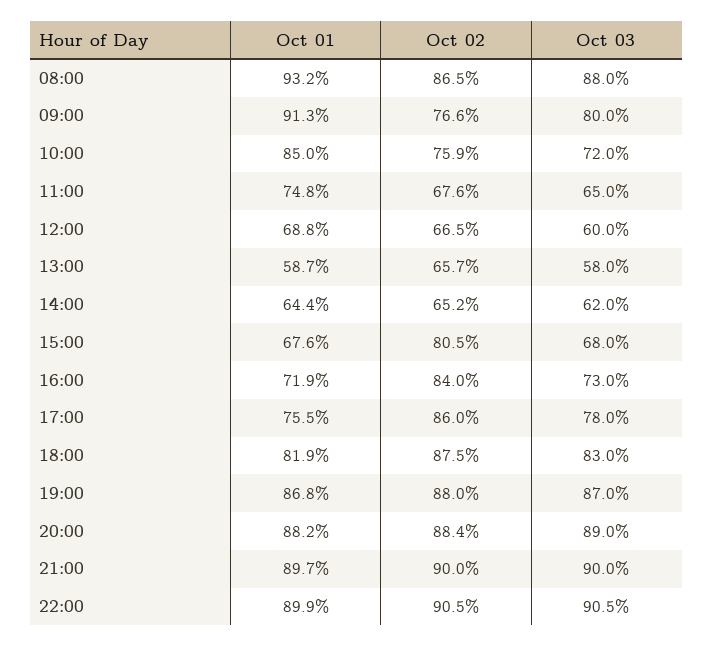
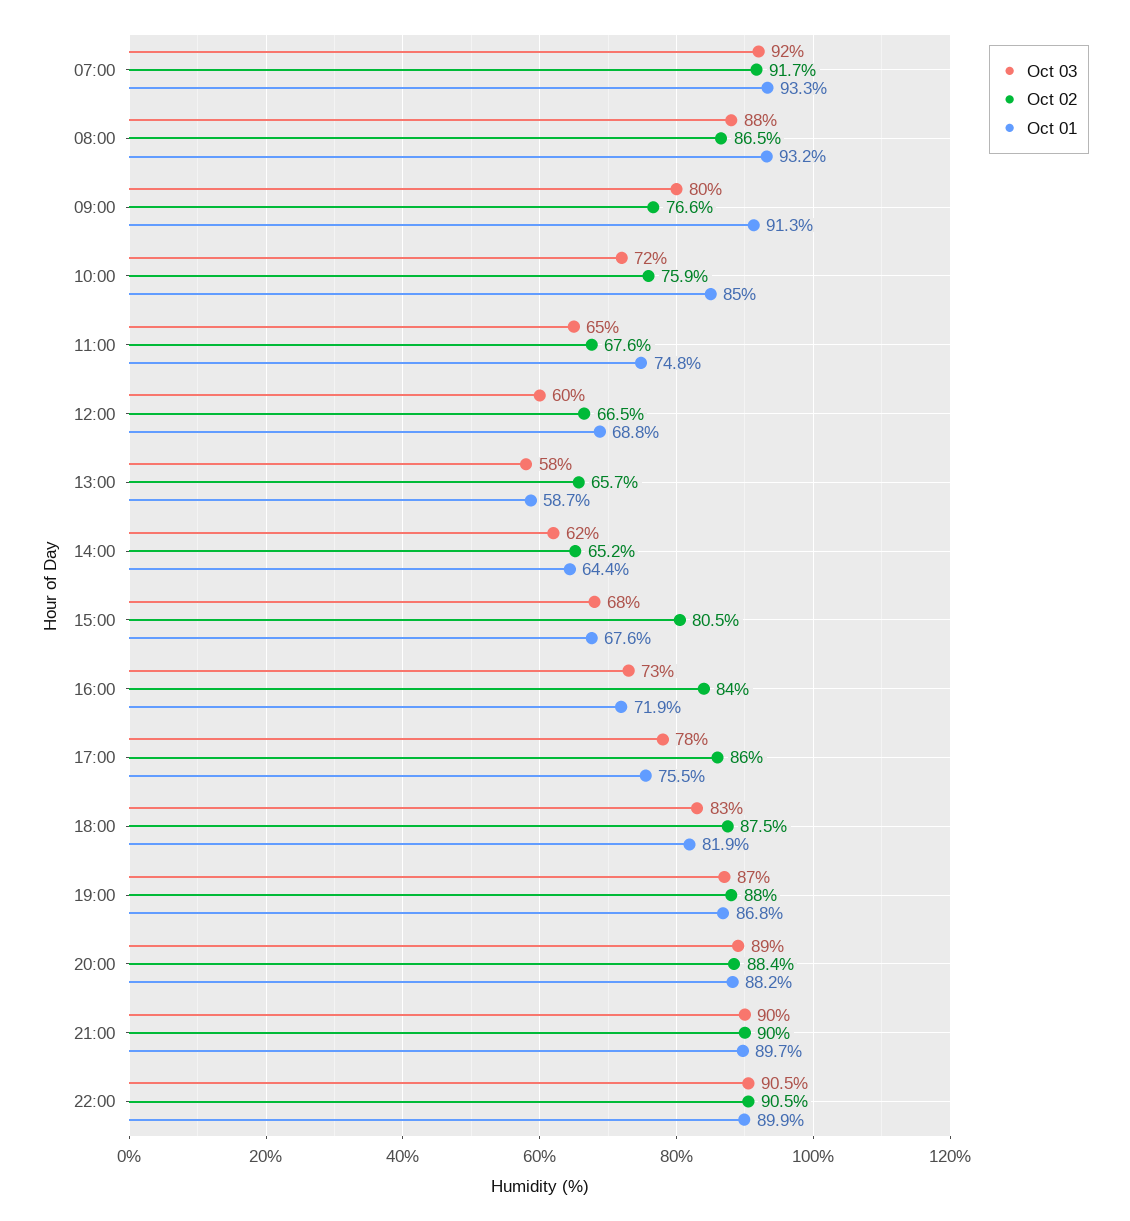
  {
    "Oct 01": {
      "08:00": 93.2,
      "09:00": 91.3,
      "10:00": 85,
      "11:00": 74.8,
      "12:00": 68.8,
      "13:00": 58.7,
      "14:00": 64.4,
      "15:00": 67.6,
      "16:00": 71.9,
      "17:00": 75.5,
      "18:00": 81.9,
      "19:00": 86.8,
      "20:00": 88.2,
      "21:00": 89.7,
-     "22:00": 89.9
+     "22:00": 89.9,
+     "07:00": 93.3
    },
    "Oct 02": {
      "08:00": 86.5,
      "09:00": 76.6,
      "10:00": 75.9,
      "11:00": 67.6,
      "12:00": 66.5,
      "13:00": 65.7,
      "14:00": 65.2,
      "15:00": 80.5,
      "16:00": 84,
      "17:00": 86,
      "18:00": 87.5,
      "19:00": 88,
      "20:00": 88.4,
      "21:00": 90,
-     "22:00": 90.5
+     "22:00": 90.5,
+     "07:00": 91.7
    },
    "Oct 03": {
      "08:00": 88,
      "09:00": 80,
      "10:00": 72,
      "11:00": 65,
      "12:00": 60,
      "13:00": 58,
      "14:00": 62,
      "15:00": 68,
      "16:00": 73,
      "17:00": 78,
      "18:00": 83,
      "19:00": 87,
      "20:00": 89,
      "21:00": 90,
-     "22:00": 90.5
+     "22:00": 90.5,
+     "07:00": 92
    }
  }

